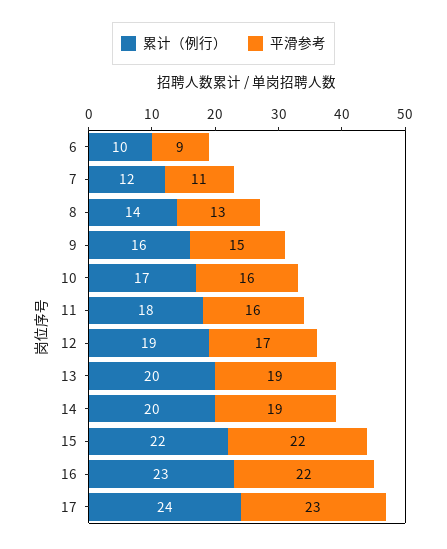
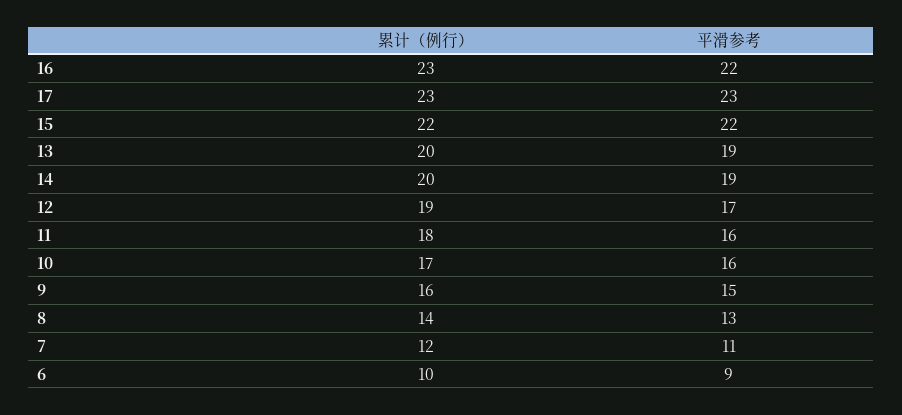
  {
    "累计（例行）": {
      "6": 10,
      "7": 12,
      "8": 14,
      "9": 16,
      "10": 17,
      "11": 18,
      "12": 19,
      "13": 20,
      "14": 20,
      "15": 22,
      "16": 23,
-     "17": 24
+     "17": 23
    },
    "平滑参考": {
      "6": 9,
      "7": 11,
      "8": 13,
      "9": 15,
      "10": 16,
      "11": 16,
      "12": 17,
      "13": 19,
      "14": 19,
      "15": 22,
      "16": 22,
      "17": 23
    }
  }

